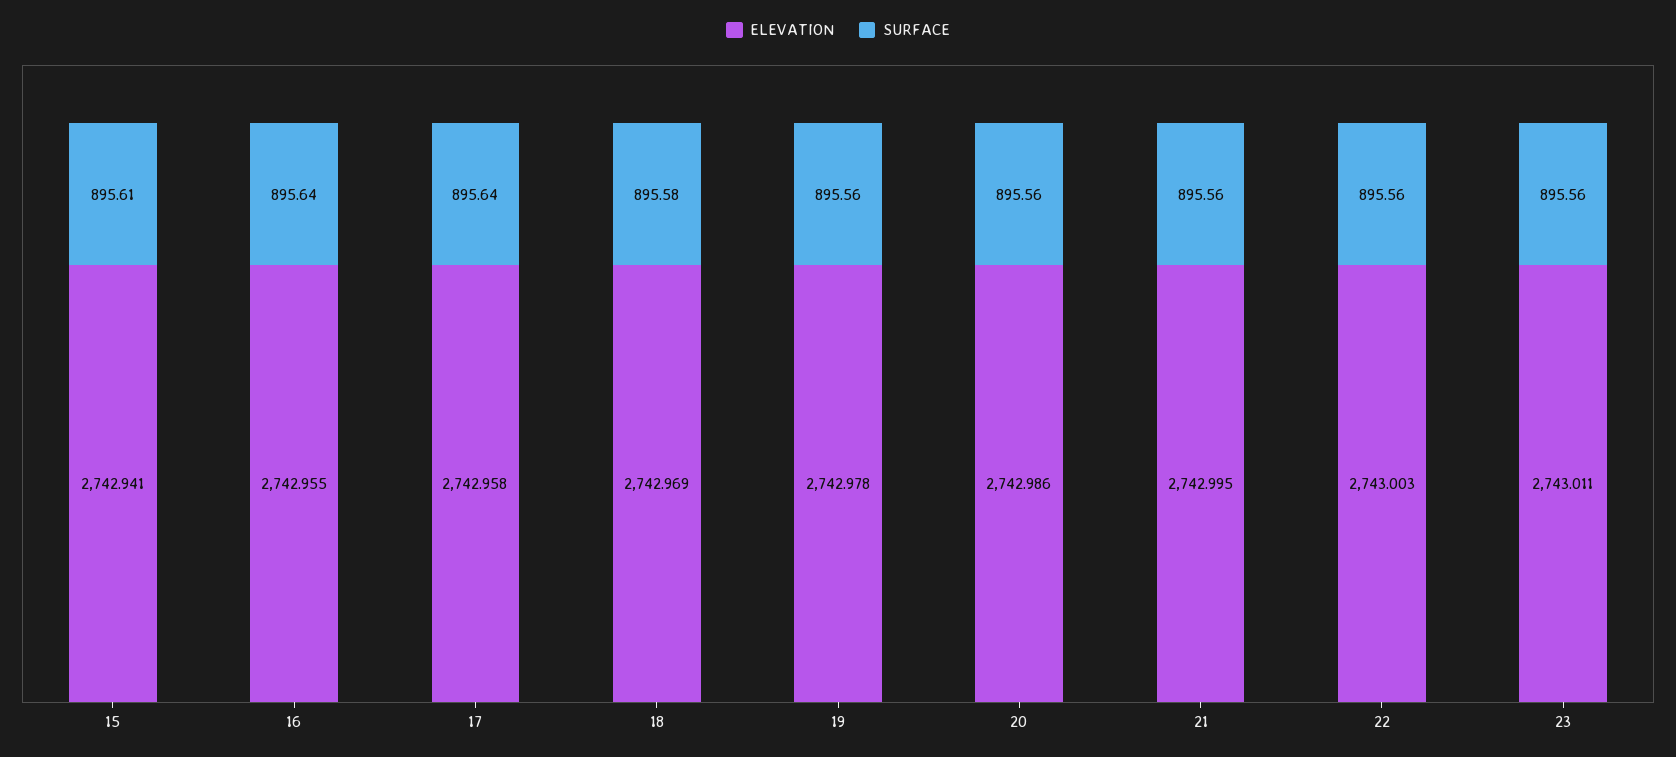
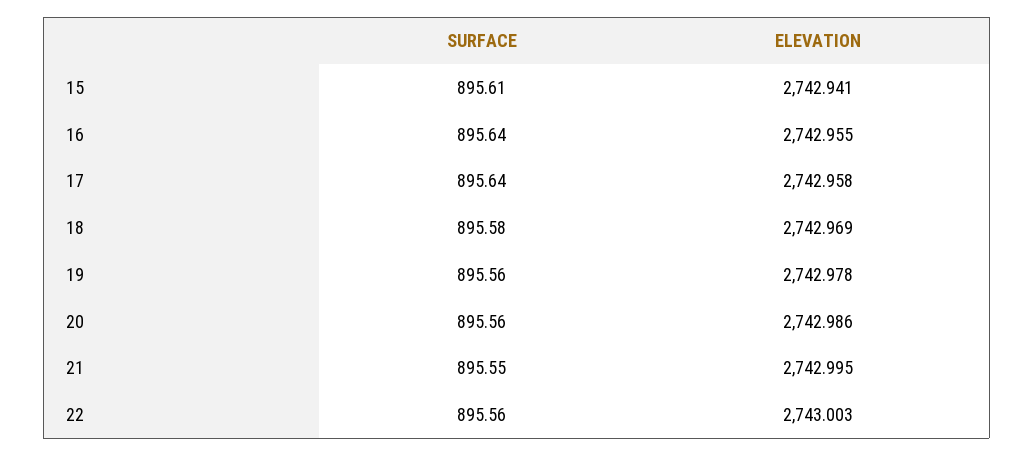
  {
    "ELEVATION": {
      "15": 2742.941,
      "16": 2742.955,
      "17": 2742.958,
      "18": 2742.969,
      "19": 2742.978,
      "20": 2742.986,
      "21": 2742.995,
-     "22": 2743.003,
+     "22": 2743.003
-     "23": 2743.011
    },
    "SURFACE": {
      "15": 895.61,
      "16": 895.64,
      "17": 895.64,
      "18": 895.58,
      "19": 895.56,
      "20": 895.56,
-     "21": 895.56,
+     "21": 895.55,
-     "22": 895.56,
+     "22": 895.56
-     "23": 895.56
    }
  }

